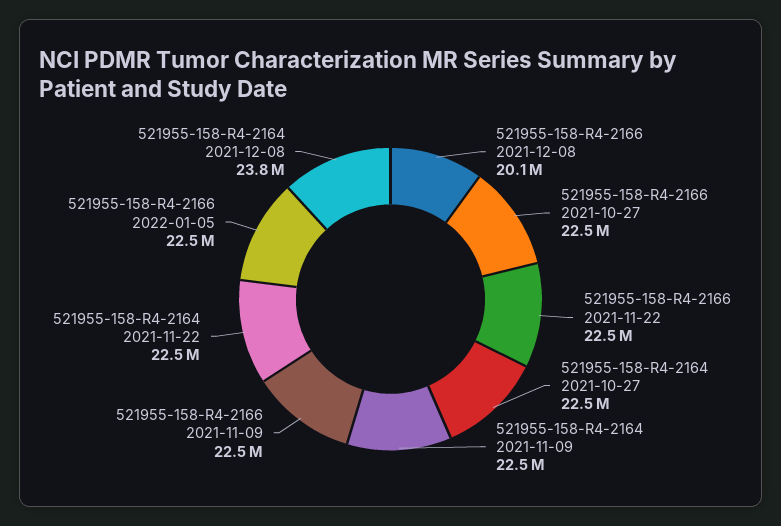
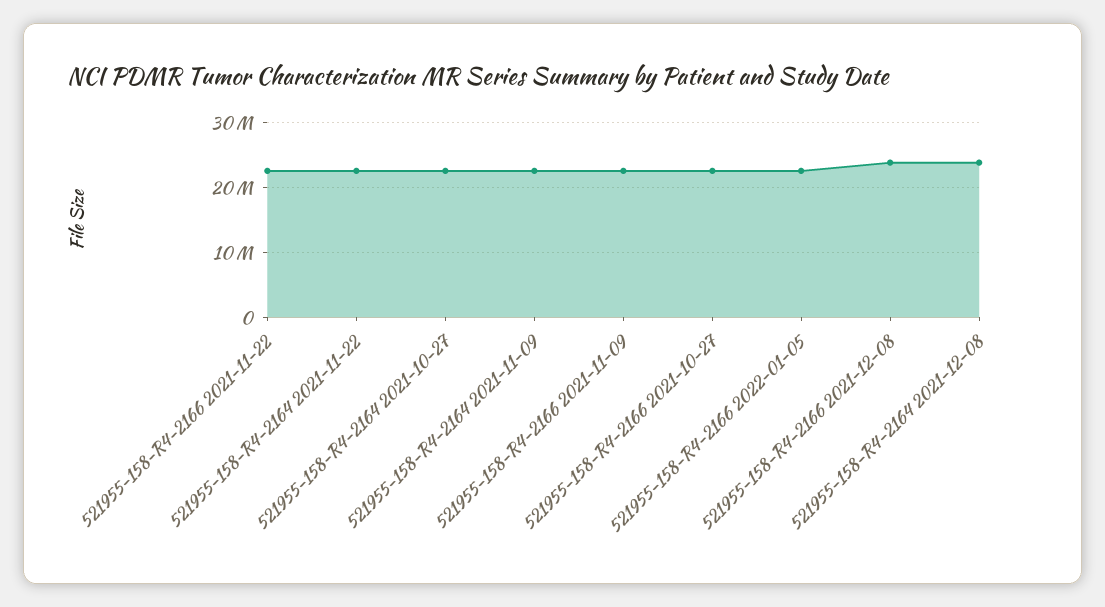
  {
-   "521955-158-R4-2166 2021-12-08": 20100000,
+   "521955-158-R4-2166 2021-12-08": 24000000,
    "521955-158-R4-2166 2021-10-27": 22500000,
    "521955-158-R4-2166 2021-11-22": 22500000,
    "521955-158-R4-2164 2021-10-27": 22500000,
    "521955-158-R4-2164 2021-11-09": 22500000,
    "521955-158-R4-2166 2021-11-09": 22500000,
    "521955-158-R4-2164 2021-11-22": 22500000,
    "521955-158-R4-2166 2022-01-05": 22500000,
    "521955-158-R4-2164 2021-12-08": 23800000
  }

